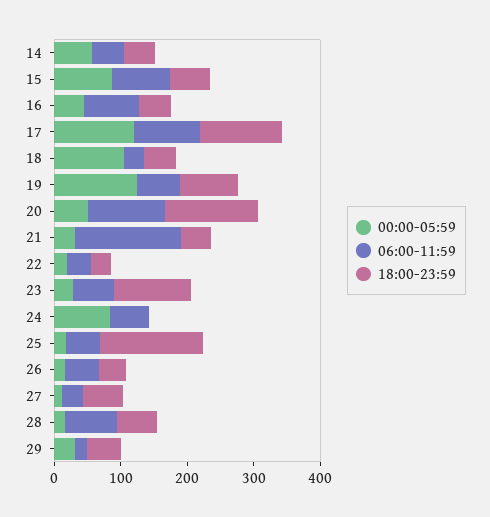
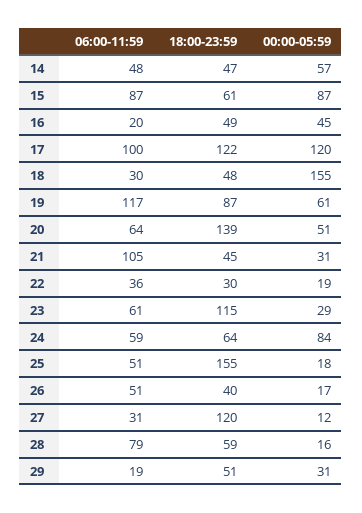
  {
    "00:00-05:59": {
      "14": 57,
      "15": 87,
      "16": 45,
      "17": 120,
-     "18": 100,
+     "18": 155,
-     "19": 120,
+     "19": 61,
      "20": 51,
      "21": 31,
      "22": 19,
      "23": 29,
      "24": 84,
      "25": 18,
      "26": 17,
      "27": 12,
      "28": 16,
      "29": 31
    },
    "06:00-11:59": {
      "14": 48,
      "15": 87,
-     "16": 80,
+     "16": 20,
      "17": 100,
      "18": 30,
-     "19": 60,
+     "19": 117,
-     "20": 120,
+     "20": 64,
-     "21": 160,
+     "21": 105,
      "22": 36,
      "23": 61,
      "24": 59,
      "25": 51,
      "26": 51,
      "27": 31,
      "28": 79,
      "29": 19
    },
    "18:00-23:59": {
      "14": 47,
      "15": 61,
      "16": 49,
      "17": 122,
      "18": 48,
      "19": 87,
      "20": 139,
      "21": 45,
      "22": 30,
      "23": 115,
-     "24": 0,
+     "24": 64,
      "25": 155,
      "26": 40,
-     "27": 60,
+     "27": 120,
      "28": 59,
      "29": 51
    }
  }

